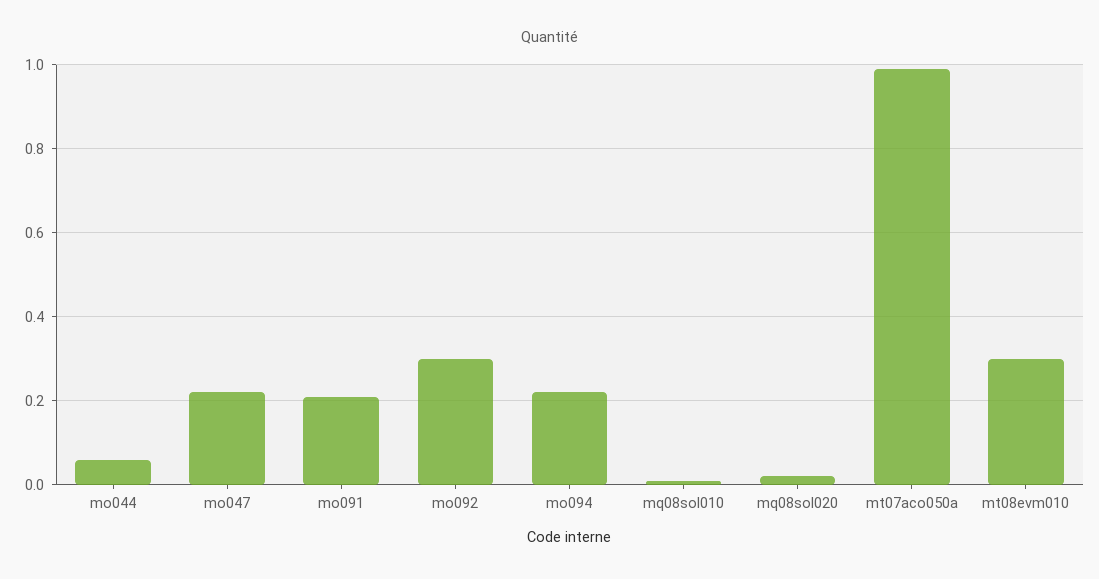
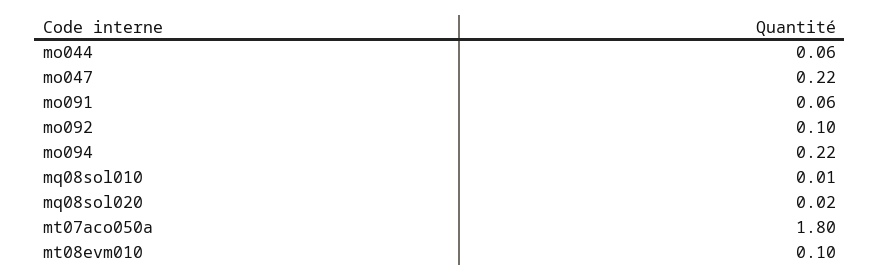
  {
    "mo044": 0.06,
    "mo047": 0.22,
-   "mo091": 0.2,
+   "mo091": 0.06,
-   "mo092": 0.3,
+   "mo092": 0.1,
    "mo094": 0.22,
    "mq08sol010": 0.01,
    "mq08sol020": 0.02,
-   "mt07aco050a": 1,
+   "mt07aco050a": 1.8,
-   "mt08evm010": 0.3
+   "mt08evm010": 0.1
  }

